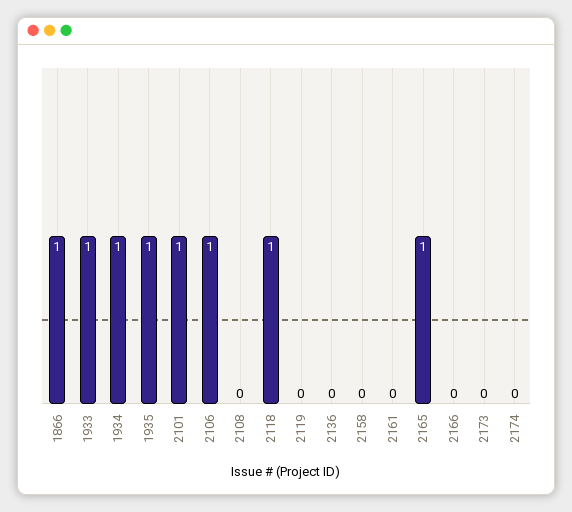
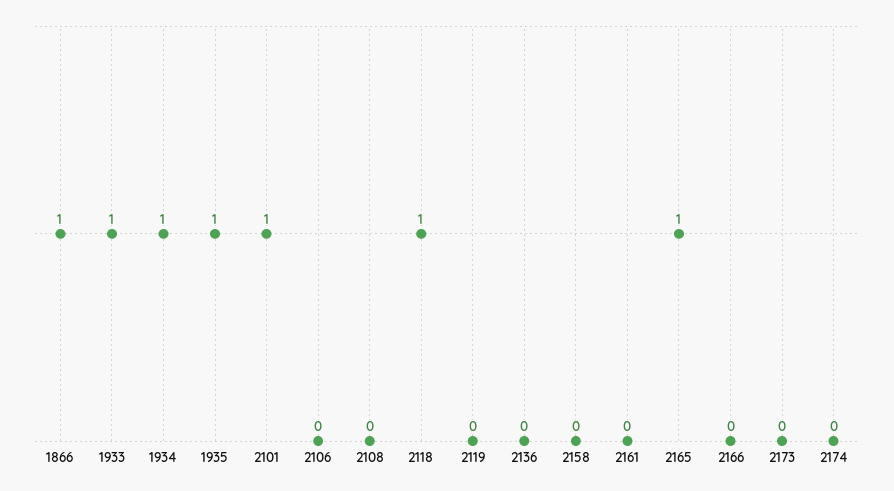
  {
    "1866": 1,
    "1933": 1,
    "1934": 1,
    "1935": 1,
    "2101": 1,
-   "2106": 1,
+   "2106": 0,
    "2108": 0,
    "2118": 1,
    "2119": 0,
    "2136": 0,
    "2158": 0,
    "2161": 0,
    "2165": 1,
    "2166": 0,
    "2173": 0,
    "2174": 0
  }

